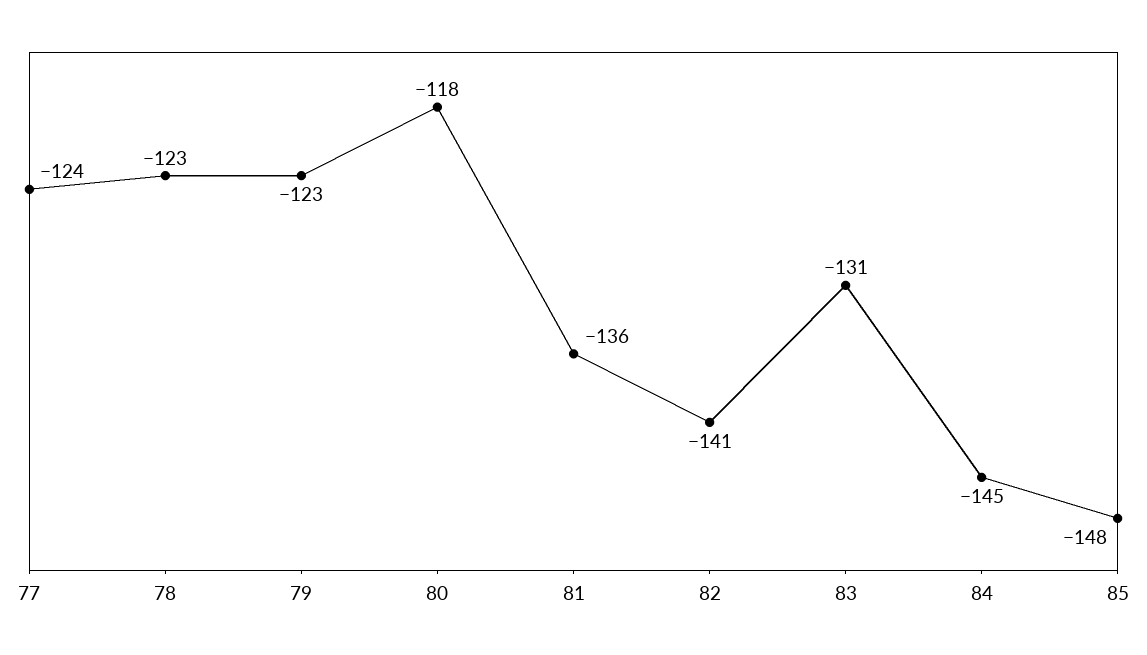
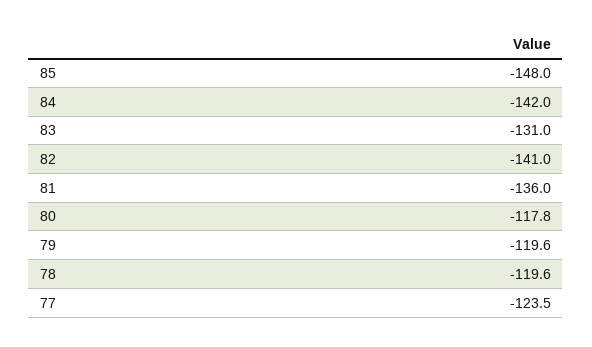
  {
    "77": -123.5,
-   "78": -123,
+   "78": -119.6,
-   "79": -123,
+   "79": -119.6,
    "80": -117.8,
    "81": -136,
    "82": -141,
    "83": -131,
-   "84": -145,
+   "84": -142,
    "85": -148
  }

